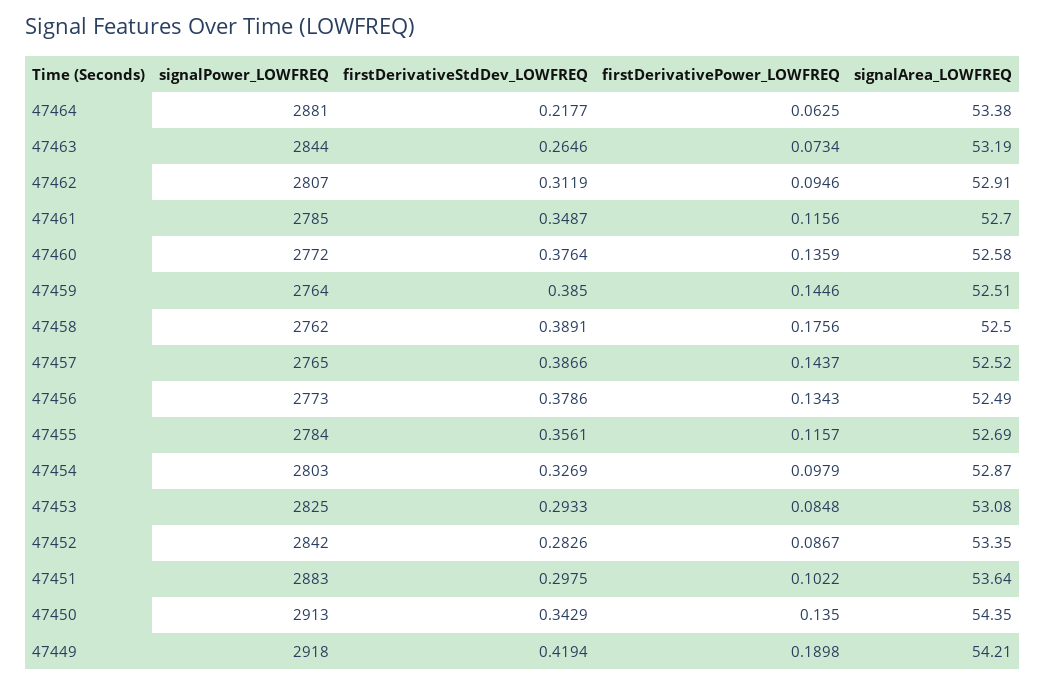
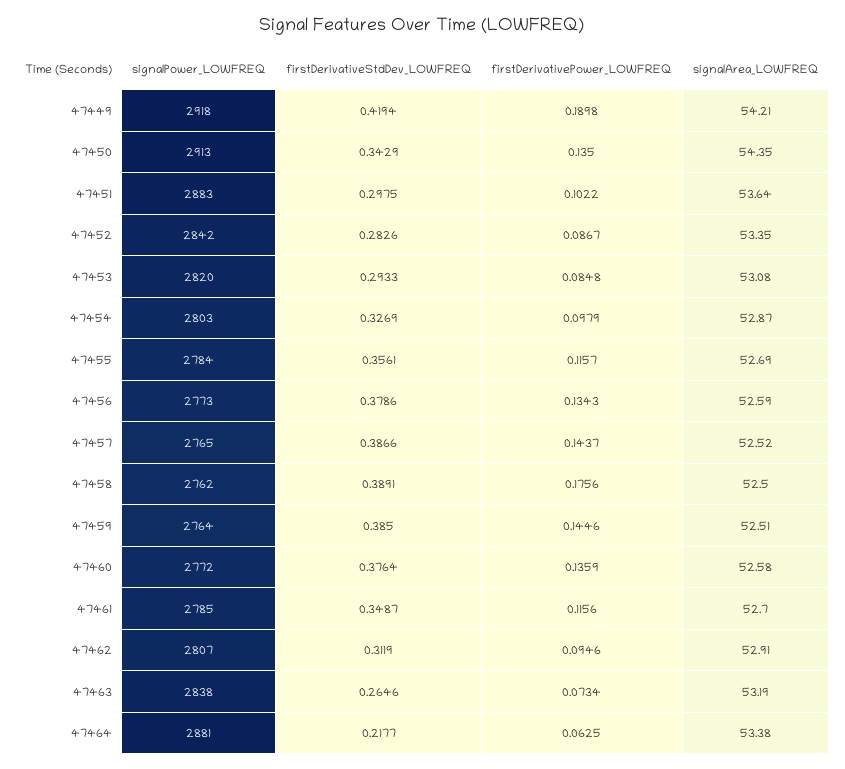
  {
    "signalPower_LOWFREQ": {
      "47464": 2881,
-     "47463": 2844,
+     "47463": 2838,
      "47462": 2807,
      "47461": 2785,
      "47460": 2772,
      "47459": 2764,
      "47458": 2762,
      "47457": 2765,
      "47456": 2773,
      "47455": 2784,
      "47454": 2803,
-     "47453": 2825,
+     "47453": 2820,
      "47452": 2842,
      "47451": 2883,
      "47450": 2913,
      "47449": 2918
    },
    "firstDerivativeStdDev_LOWFREQ": {
      "47464": 0.2177,
      "47463": 0.2646,
      "47462": 0.3119,
      "47461": 0.3487,
      "47460": 0.3764,
      "47459": 0.385,
      "47458": 0.3891,
      "47457": 0.3866,
      "47456": 0.3786,
      "47455": 0.3561,
      "47454": 0.3269,
      "47453": 0.2933,
      "47452": 0.2826,
      "47451": 0.2975,
      "47450": 0.3429,
      "47449": 0.4194
    },
    "firstDerivativePower_LOWFREQ": {
      "47464": 0.0625,
      "47463": 0.0734,
      "47462": 0.0946,
      "47461": 0.1156,
      "47460": 0.1359,
      "47459": 0.1446,
      "47458": 0.1756,
      "47457": 0.1437,
      "47456": 0.1343,
      "47455": 0.1157,
      "47454": 0.0979,
      "47453": 0.0848,
      "47452": 0.0867,
      "47451": 0.1022,
      "47450": 0.135,
      "47449": 0.1898
    },
    "signalArea_LOWFREQ": {
      "47464": 53.38,
      "47463": 53.19,
      "47462": 52.91,
      "47461": 52.7,
      "47460": 52.58,
      "47459": 52.51,
      "47458": 52.5,
      "47457": 52.52,
-     "47456": 52.49,
+     "47456": 52.59,
      "47455": 52.69,
      "47454": 52.87,
      "47453": 53.08,
      "47452": 53.35,
      "47451": 53.64,
      "47450": 54.35,
      "47449": 54.21
    }
  }

